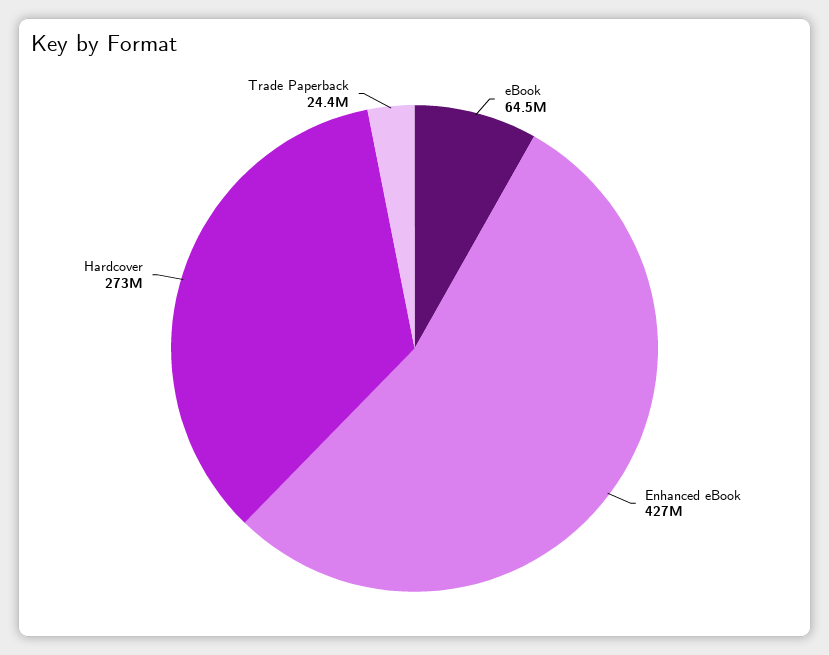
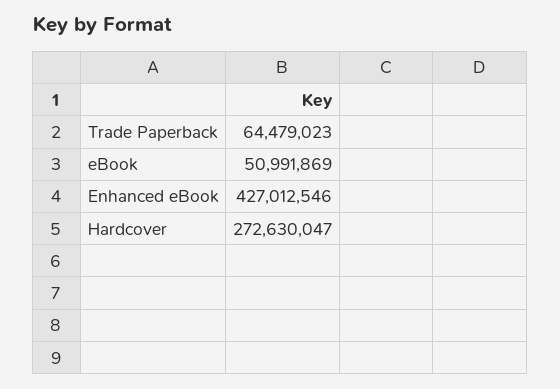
  {
-   "eBook": 64500000,
+   "eBook": 50991869,
    "Enhanced eBook": 427012546,
    "Hardcover": 272630047,
-   "Trade Paperback": 24400000
+   "Trade Paperback": 64479023
  }

